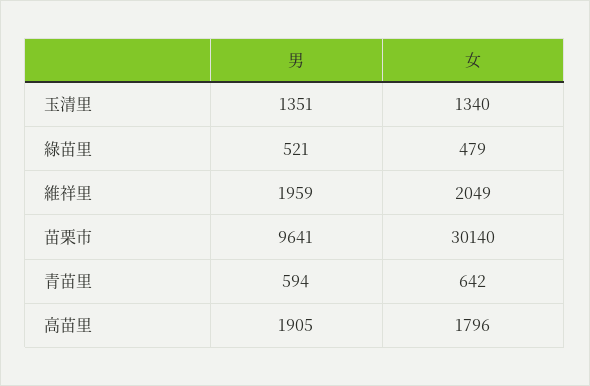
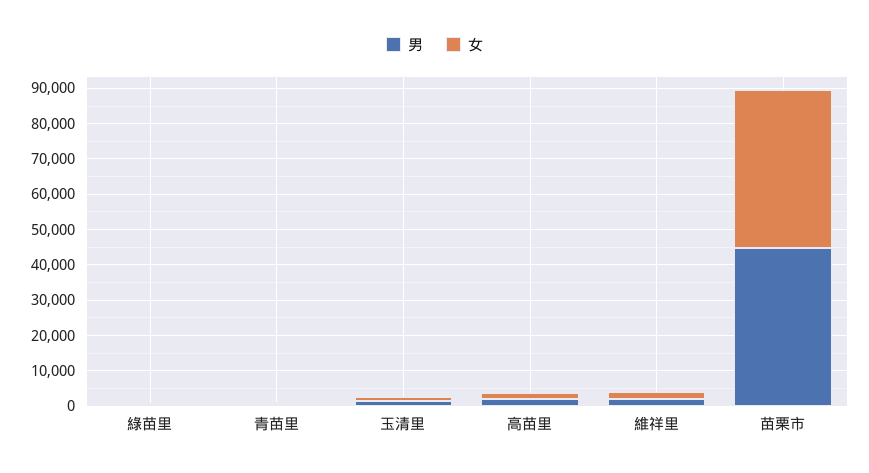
  {
    "男": {
      "玉清里": 1351,
      "綠苗里": 521,
      "維祥里": 1959,
-     "苗栗市": 9641,
+     "苗栗市": 45000,
      "青苗里": 594,
      "高苗里": 1905
    },
    "女": {
      "玉清里": 1340,
      "綠苗里": 479,
      "維祥里": 2049,
-     "苗栗市": 30140,
+     "苗栗市": 45000,
      "青苗里": 642,
      "高苗里": 1796
    }
  }

